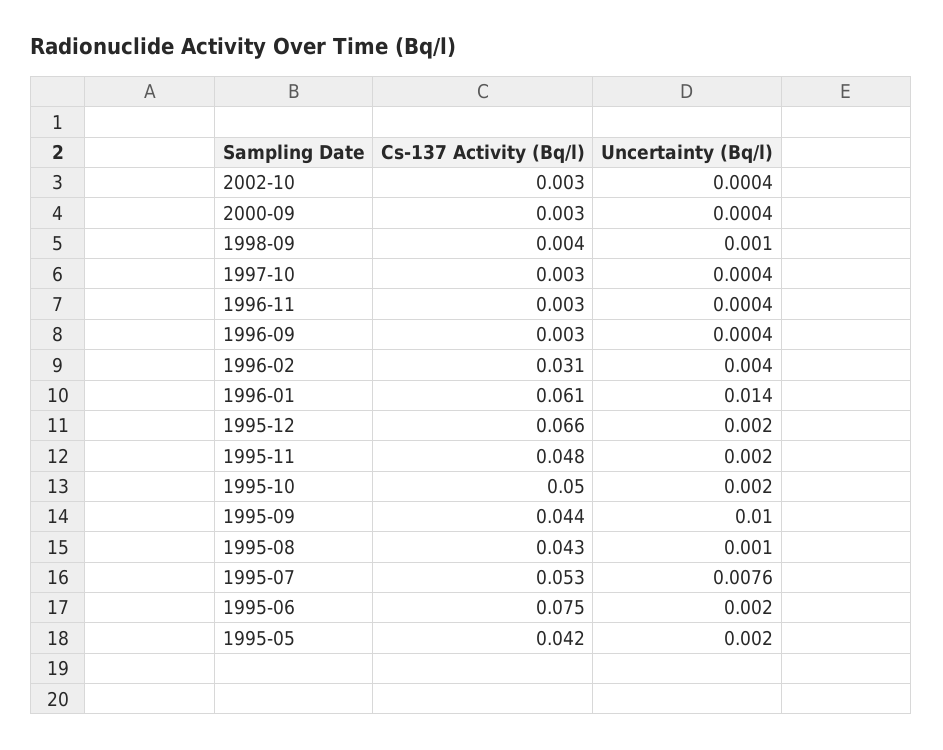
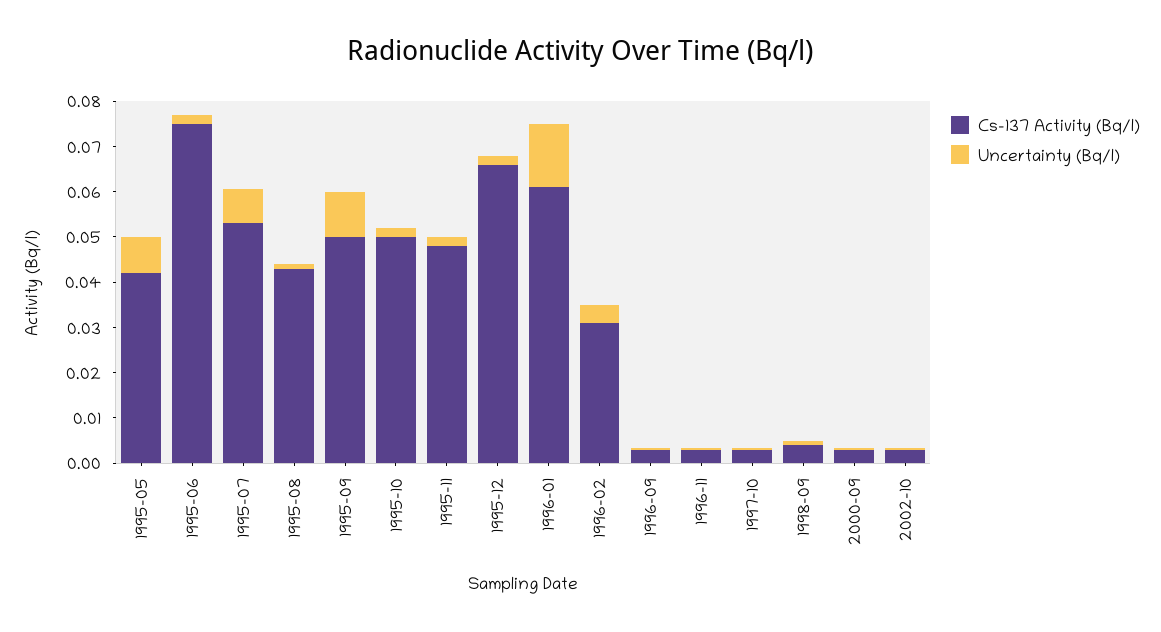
  {
    "Cs-137 Activity (Bq/l)": {
      "2002-10": 0.003,
      "2000-09": 0.003,
      "1998-09": 0.004,
      "1997-10": 0.003,
      "1996-11": 0.003,
      "1996-09": 0.003,
      "1996-02": 0.031,
      "1996-01": 0.061,
      "1995-12": 0.066,
      "1995-11": 0.048,
      "1995-10": 0.05,
-     "1995-09": 0.044,
+     "1995-09": 0.05,
      "1995-08": 0.043,
      "1995-07": 0.053,
      "1995-06": 0.075,
      "1995-05": 0.042
    },
    "Uncertainty (Bq/l)": {
      "2002-10": 0.0004,
      "2000-09": 0.0004,
      "1998-09": 0.001,
      "1997-10": 0.0004,
      "1996-11": 0.0004,
      "1996-09": 0.0004,
      "1996-02": 0.004,
      "1996-01": 0.014,
      "1995-12": 0.002,
      "1995-11": 0.002,
      "1995-10": 0.002,
      "1995-09": 0.01,
      "1995-08": 0.001,
      "1995-07": 0.0076,
      "1995-06": 0.002,
-     "1995-05": 0.002
+     "1995-05": 0.008
    }
  }

